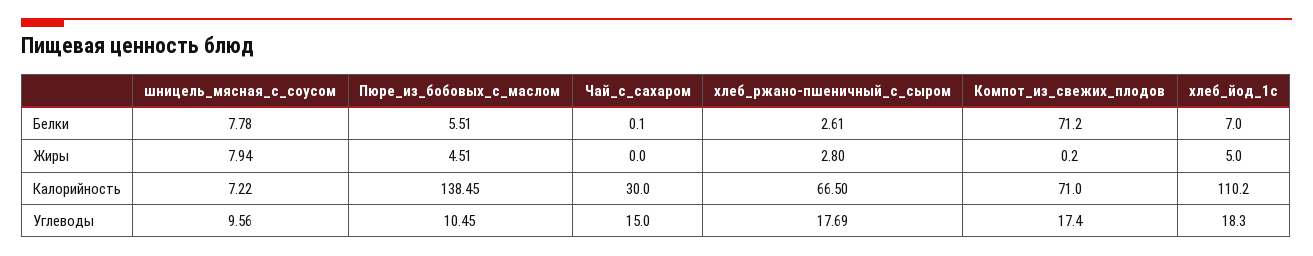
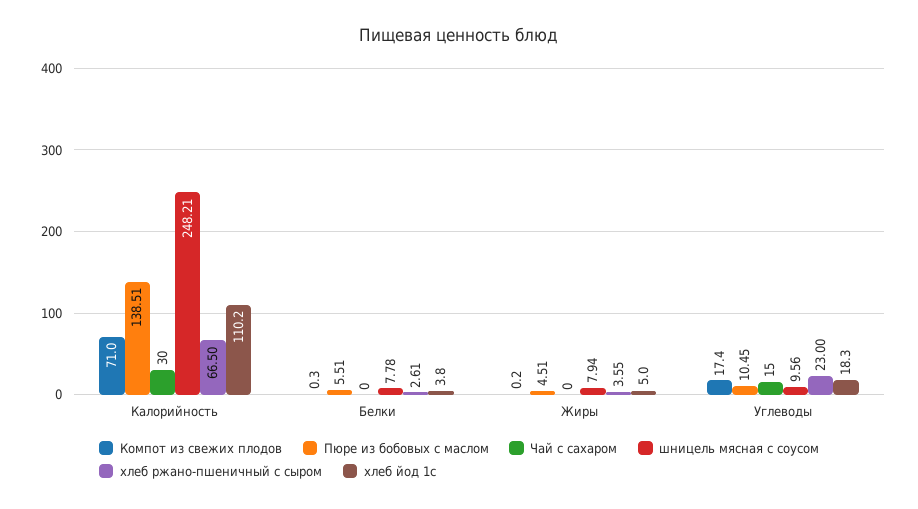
  {
    "шницель_мясная_с_соусом": {
      "Белки": 7.78,
      "Жиры": 7.94,
-     "Калорийность": 7.22,
+     "Калорийность": 248.21,
      "Углеводы": 9.56
    },
    "Пюре_из_бобовых_с_маслом": {
      "Белки": 5.51,
      "Жиры": 4.51,
-     "Калорийность": 138.45,
+     "Калорийность": 138.51,
      "Углеводы": 10.45
    },
    "Чай_с_сахаром": {
-     "Белки": 0.1,
+     "Белки": 0,
      "Жиры": 0,
      "Калорийность": 30,
      "Углеводы": 15
    },
    "хлеб_ржано-пшеничный_с_сыром": {
      "Белки": 2.61,
-     "Жиры": 2.8,
+     "Жиры": 3.55,
      "Калорийность": 66.5,
-     "Углеводы": 17.69
+     "Углеводы": 23
    },
    "Компот_из_свежих_плодов": {
-     "Белки": 71.2,
+     "Белки": 0.3,
      "Жиры": 0.2,
      "Калорийность": 71,
      "Углеводы": 17.4
    },
    "хлеб_йод_1с": {
-     "Белки": 7,
+     "Белки": 3.8,
      "Жиры": 5,
      "Калорийность": 110.2,
      "Углеводы": 18.3
    }
  }

